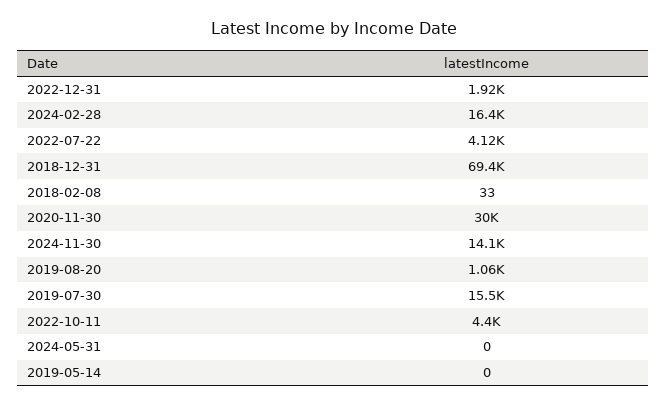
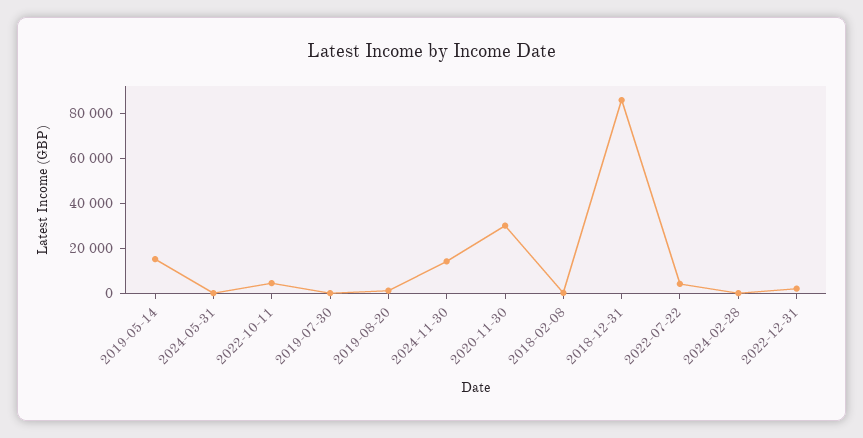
  {
    "2022-12-31": 1920,
-   "2024-02-28": 16400,
+   "2024-02-28": 0,
    "2022-07-22": 4120,
-   "2018-12-31": 69400,
+   "2018-12-31": 85000,
    "2018-02-08": 33,
    "2020-11-30": 30000,
    "2024-11-30": 14100,
    "2019-08-20": 1060,
-   "2019-07-30": 15500,
+   "2019-07-30": 0,
    "2022-10-11": 4400,
    "2024-05-31": 0,
-   "2019-05-14": 0
+   "2019-05-14": 15000
  }

